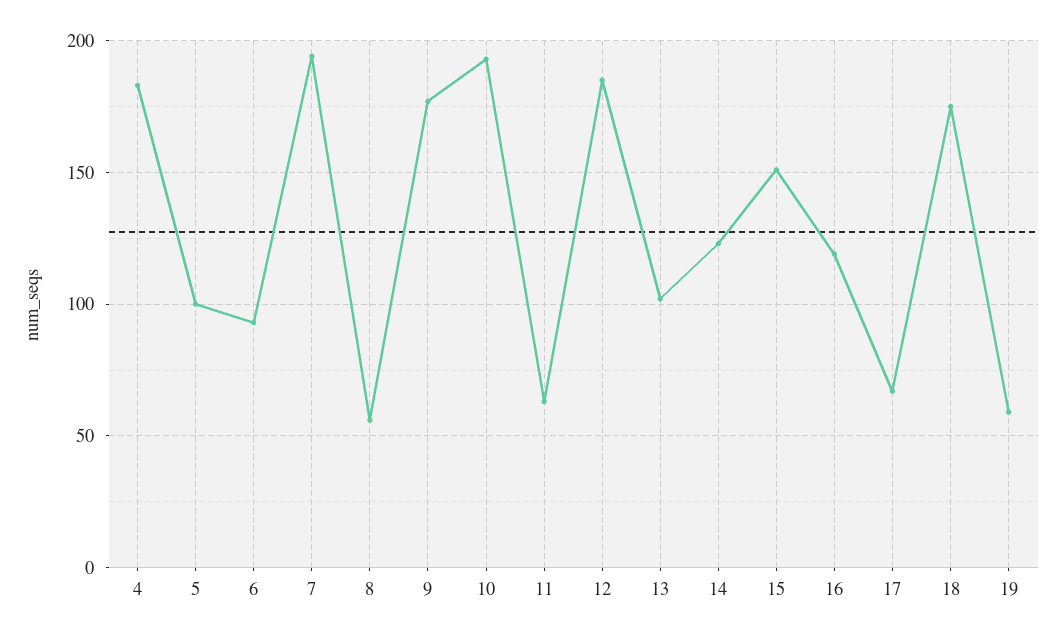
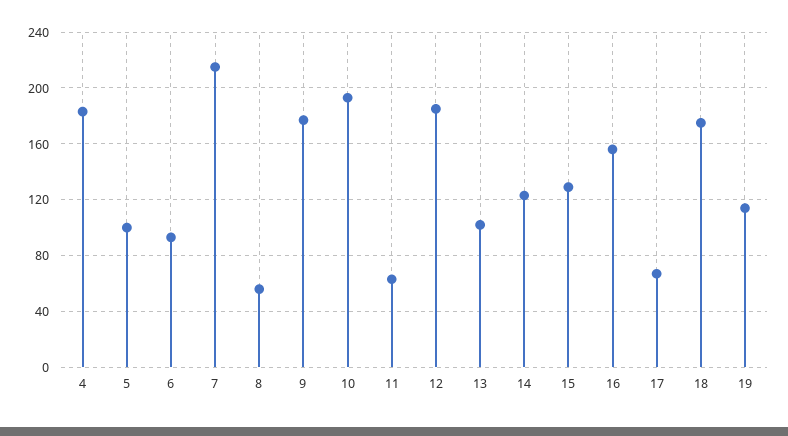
  {
    "4": 185,
    "5": 100,
    "6": 95,
-   "7": 195,
+   "7": 215,
    "8": 55,
    "9": 175,
    "10": 195,
    "11": 65,
    "12": 185,
    "13": 100,
    "14": 125,
-   "15": 150,
+   "15": 130,
-   "16": 120,
+   "16": 155,
    "17": 65,
    "18": 175,
-   "19": 60
+   "19": 115
  }

